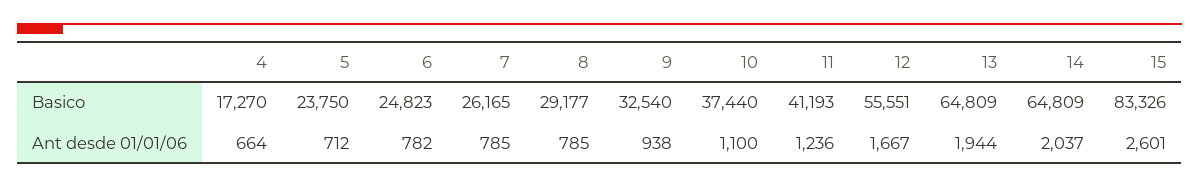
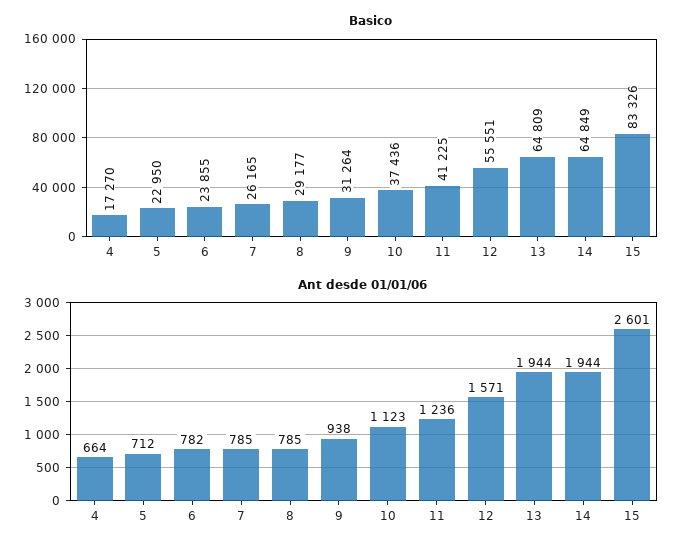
  {
    "Basico": {
      "4": 17270,
-     "5": 23750,
+     "5": 22950,
-     "6": 24823,
+     "6": 23855,
      "7": 26165,
      "8": 29177,
-     "9": 32540,
+     "9": 31264,
-     "10": 37440,
+     "10": 37436,
-     "11": 41193,
+     "11": 41225,
      "12": 55551,
      "13": 64809,
-     "14": 64809,
+     "14": 64849,
      "15": 83326
    },
    "Ant desde 01/01/06": {
      "4": 664,
      "5": 712,
      "6": 782,
      "7": 785,
      "8": 785,
      "9": 938,
-     "10": 1100,
+     "10": 1123,
      "11": 1236,
-     "12": 1667,
+     "12": 1571,
      "13": 1944,
-     "14": 2037,
+     "14": 1944,
      "15": 2601
    }
  }

